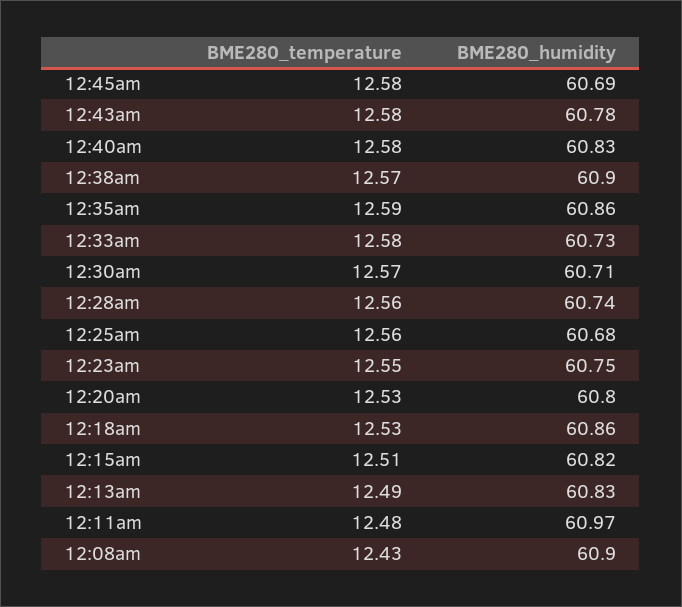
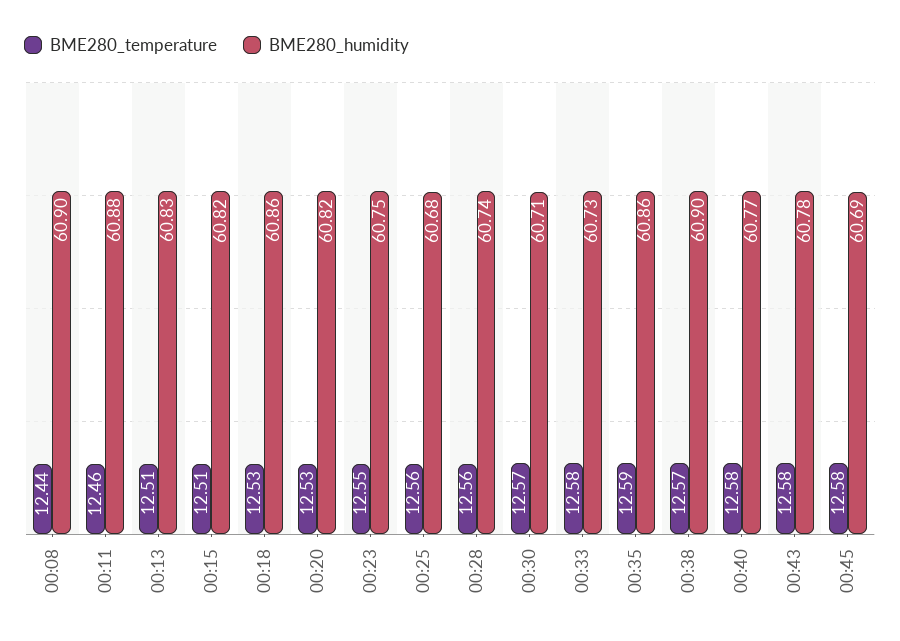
  {
    "BME280_temperature": {
      "12:45am": 12.58,
      "12:43am": 12.58,
      "12:40am": 12.58,
      "12:38am": 12.57,
      "12:35am": 12.59,
      "12:33am": 12.58,
      "12:30am": 12.57,
      "12:28am": 12.56,
      "12:25am": 12.56,
      "12:23am": 12.55,
      "12:20am": 12.53,
      "12:18am": 12.53,
      "12:15am": 12.51,
-     "12:13am": 12.49,
+     "12:13am": 12.51,
-     "12:11am": 12.48,
+     "12:11am": 12.46,
-     "12:08am": 12.43
+     "12:08am": 12.44
    },
    "BME280_humidity": {
      "12:45am": 60.69,
      "12:43am": 60.78,
-     "12:40am": 60.83,
+     "12:40am": 60.77,
      "12:38am": 60.9,
      "12:35am": 60.86,
      "12:33am": 60.73,
      "12:30am": 60.71,
      "12:28am": 60.74,
      "12:25am": 60.68,
      "12:23am": 60.75,
-     "12:20am": 60.8,
+     "12:20am": 60.82,
      "12:18am": 60.86,
      "12:15am": 60.82,
      "12:13am": 60.83,
-     "12:11am": 60.97,
+     "12:11am": 60.88,
      "12:08am": 60.9
    }
  }

